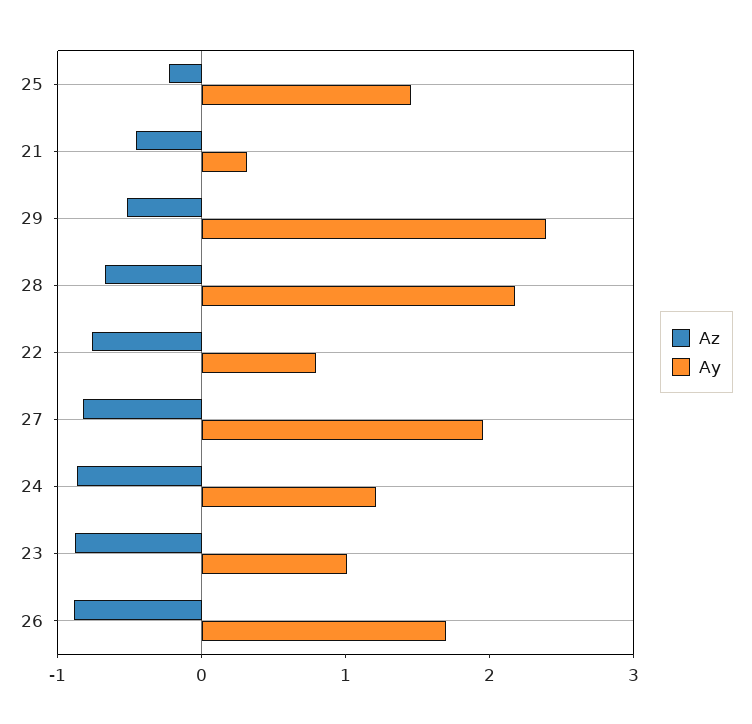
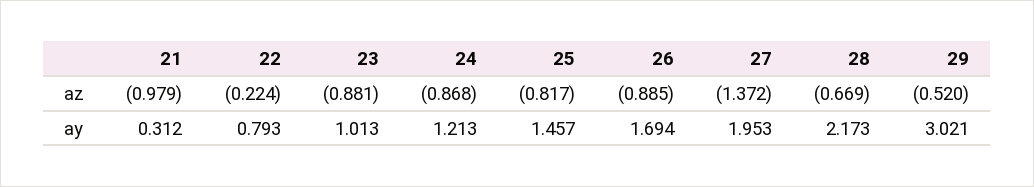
  {
    "Az": {
-     "25": -0.2,
+     "25": -0.817,
-     "21": -0.4,
+     "21": -0.979,
      "29": -0.52,
      "28": -0.669,
-     "22": -0.8,
+     "22": -0.224,
-     "27": -0.8,
+     "27": -1.372,
      "24": -0.868,
      "23": -0.881,
      "26": -0.885
    },
    "Ay": {
      "25": 1.457,
      "21": 0.312,
-     "29": 2.4,
+     "29": 3.021,
      "28": 2.173,
      "22": 0.793,
      "27": 1.953,
      "24": 1.213,
      "23": 1.013,
      "26": 1.694
    }
  }

